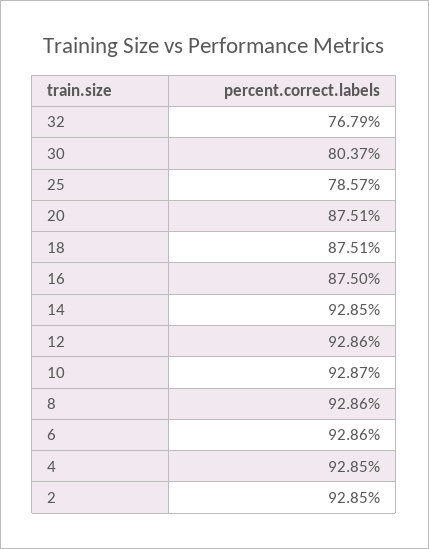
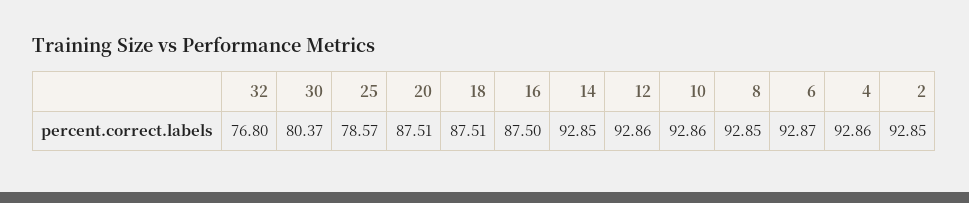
  {
-   "32": 76.79,
+   "32": 76.8,
    "30": 80.37,
    "25": 78.57,
    "20": 87.51,
    "18": 87.51,
    "16": 87.5,
    "14": 92.85,
    "12": 92.86,
-   "10": 92.87,
+   "10": 92.86,
-   "8": 92.86,
+   "8": 92.85,
-   "6": 92.86,
+   "6": 92.87,
-   "4": 92.85,
+   "4": 92.86,
    "2": 92.85
  }

